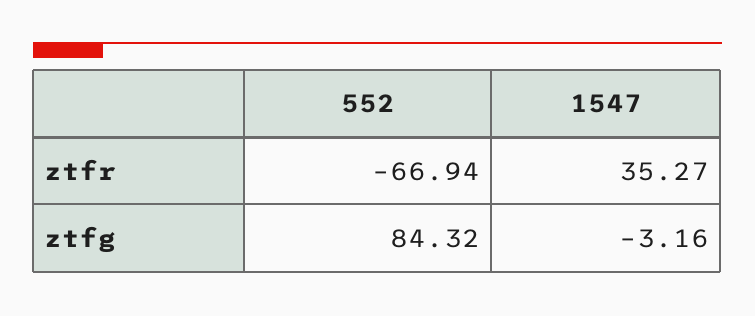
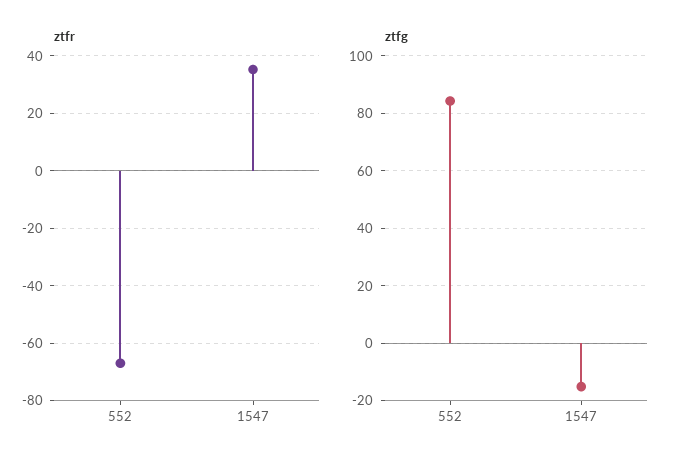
  {
    "ztfr": {
      "552": -66.94,
      "1547": 35.27
    },
    "ztfg": {
      "552": 84.32,
-     "1547": -3.16
+     "1547": -15
    }
  }

